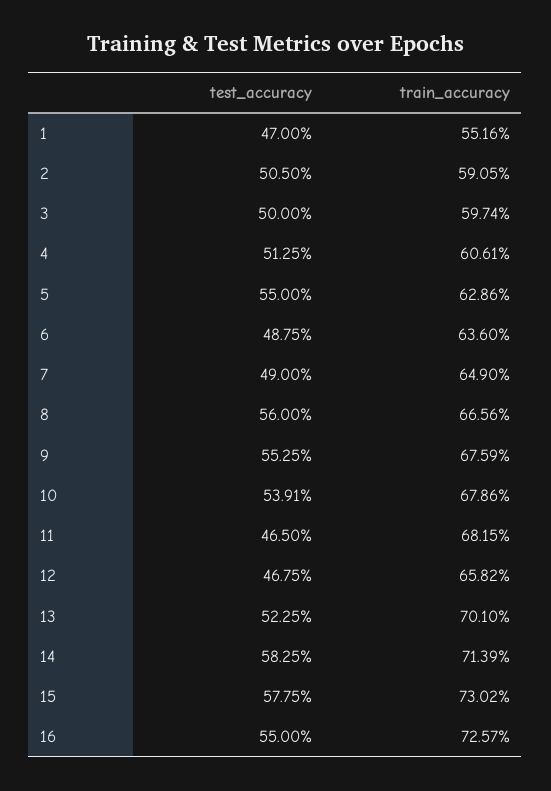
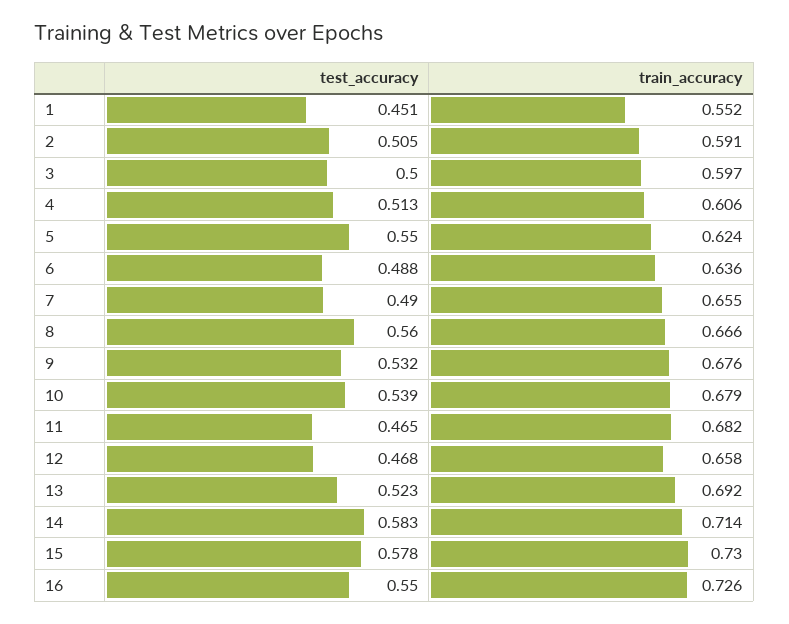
  {
    "test_accuracy": {
-     "1": 0.47,
+     "1": 0.451,
      "2": 0.505,
      "3": 0.5,
      "4": 0.5125,
      "5": 0.55,
      "6": 0.4875,
      "7": 0.49,
      "8": 0.56,
-     "9": 0.5525,
+     "9": 0.532,
      "10": 0.5391,
      "11": 0.465,
      "12": 0.4675,
      "13": 0.5225,
      "14": 0.5825,
      "15": 0.5775,
      "16": 0.55
    },
    "train_accuracy": {
      "1": 0.5516,
      "2": 0.5905,
      "3": 0.5974,
      "4": 0.6061,
-     "5": 0.6286,
+     "5": 0.624,
      "6": 0.636,
-     "7": 0.649,
+     "7": 0.655,
      "8": 0.6656,
      "9": 0.6759,
      "10": 0.6786,
      "11": 0.6815,
      "12": 0.6582,
-     "13": 0.701,
+     "13": 0.692,
      "14": 0.7139,
      "15": 0.7302,
      "16": 0.7257
    }
  }

